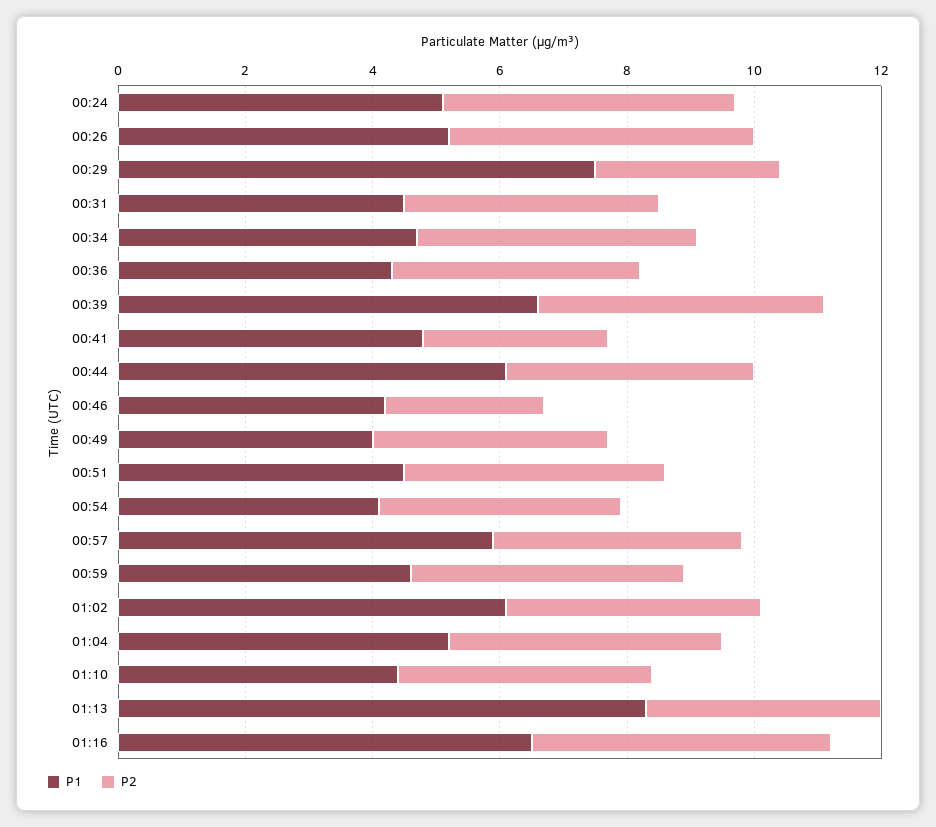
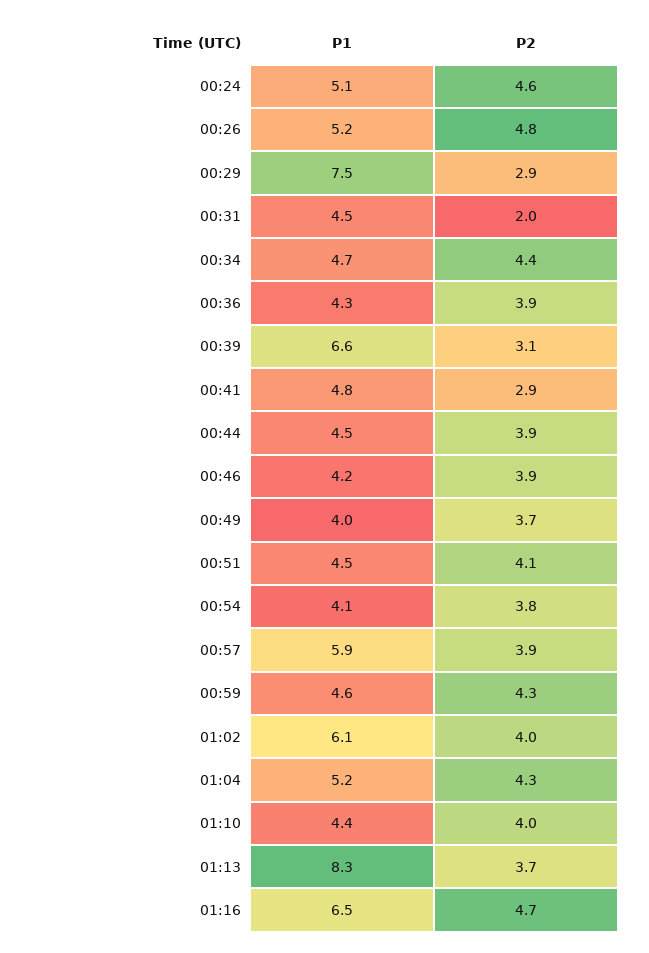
  {
    "P1": {
      "00:24": 5.1,
      "00:26": 5.2,
      "00:29": 7.5,
      "00:31": 4.5,
      "00:34": 4.7,
      "00:36": 4.3,
      "00:39": 6.6,
      "00:41": 4.8,
-     "00:44": 6,
+     "00:44": 4.5,
      "00:46": 4.2,
      "00:49": 4,
      "00:51": 4.5,
      "00:54": 4.1,
      "00:57": 5.9,
      "00:59": 4.6,
      "01:02": 6.1,
      "01:04": 5.2,
      "01:10": 4.4,
      "01:13": 8.3,
      "01:16": 6.5
    },
    "P2": {
      "00:24": 4.6,
      "00:26": 4.8,
      "00:29": 2.9,
-     "00:31": 4,
+     "00:31": 2,
      "00:34": 4.4,
      "00:36": 3.9,
-     "00:39": 4.5,
+     "00:39": 3.1,
      "00:41": 2.9,
      "00:44": 3.9,
-     "00:46": 2.5,
+     "00:46": 3.9,
      "00:49": 3.7,
      "00:51": 4.1,
      "00:54": 3.8,
      "00:57": 3.9,
      "00:59": 4.3,
      "01:02": 4,
      "01:04": 4.3,
      "01:10": 4,
      "01:13": 3.7,
      "01:16": 4.7
    }
  }

